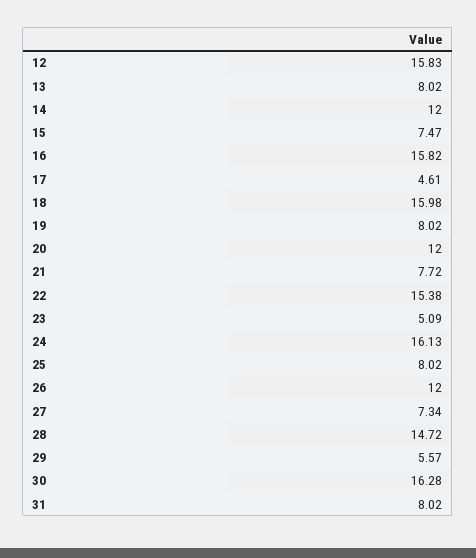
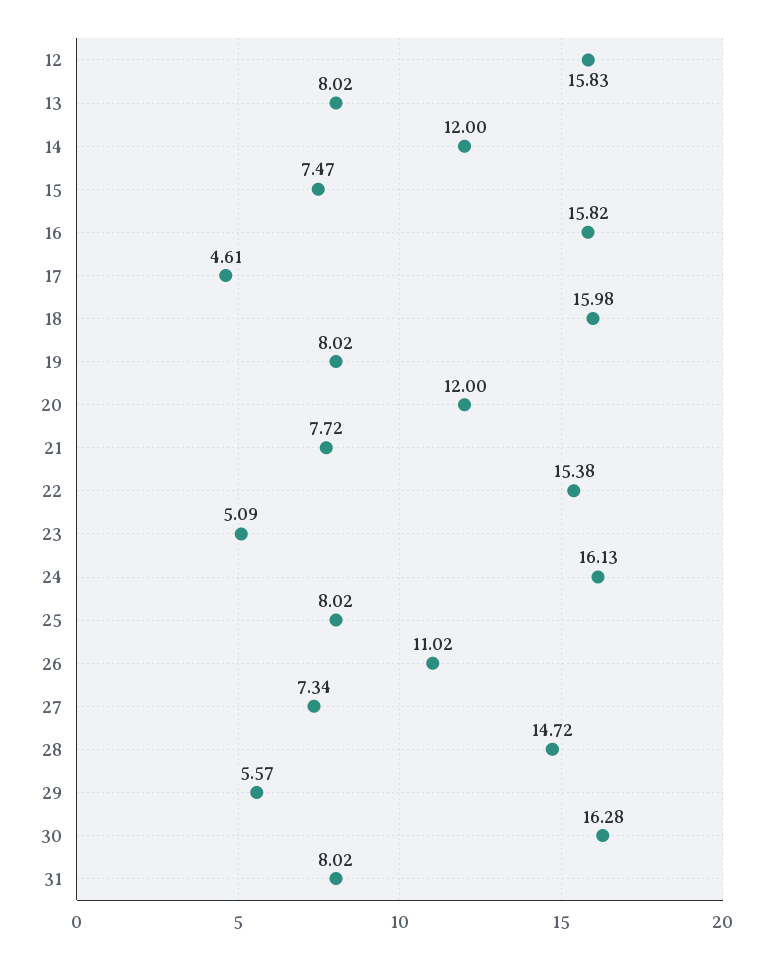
  {
    "12": 15.83,
    "13": 8.02,
    "14": 12,
    "15": 7.47,
    "16": 15.82,
    "17": 4.61,
    "18": 15.98,
    "19": 8.02,
    "20": 12,
    "21": 7.72,
    "22": 15.38,
    "23": 5.09,
    "24": 16.13,
    "25": 8.02,
-   "26": 12,
+   "26": 11.02,
    "27": 7.34,
    "28": 14.72,
    "29": 5.57,
    "30": 16.28,
    "31": 8.02
  }

